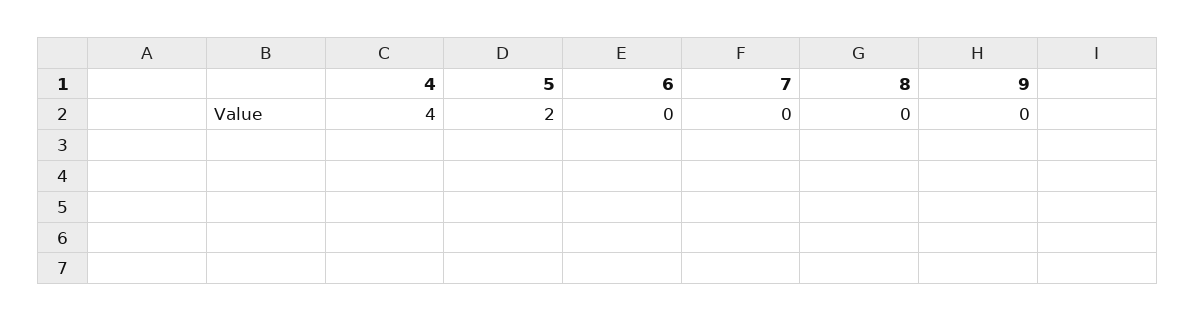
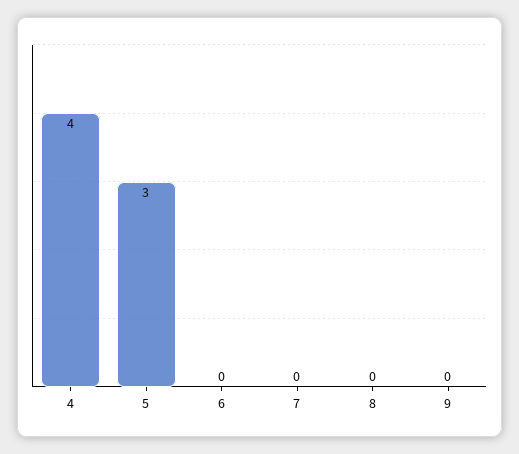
  {
    "4": 4,
-   "5": 2,
+   "5": 3,
    "6": 0,
    "7": 0,
    "8": 0,
    "9": 0
  }

